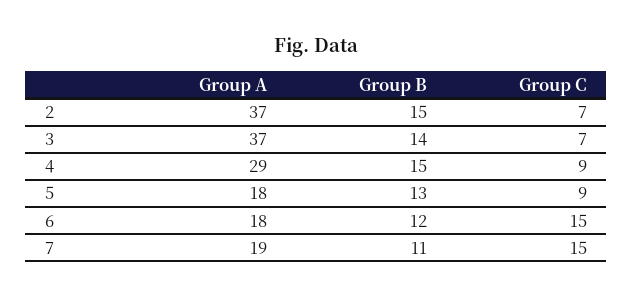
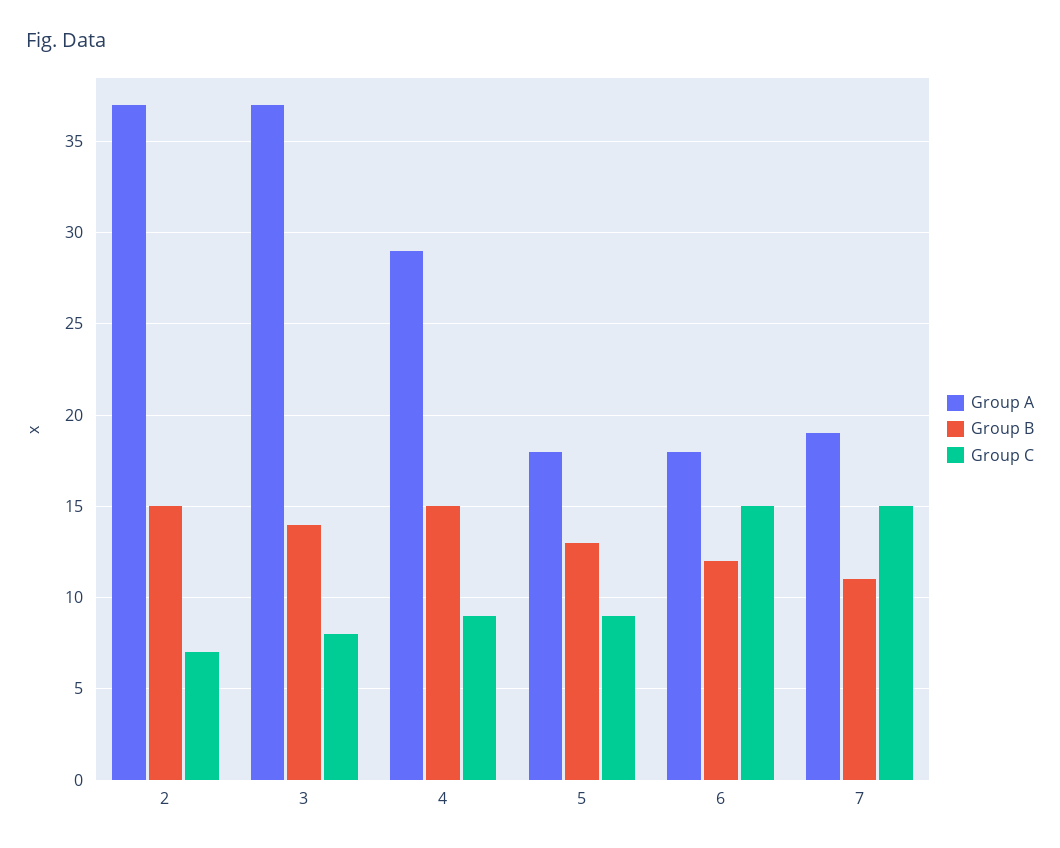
  {
    "Group A": {
      "2": 37,
      "3": 37,
      "4": 29,
      "5": 18,
      "6": 18,
      "7": 19
    },
    "Group B": {
      "2": 15,
      "3": 14,
      "4": 15,
      "5": 13,
      "6": 12,
      "7": 11
    },
    "Group C": {
      "2": 7,
-     "3": 7,
+     "3": 8,
      "4": 9,
      "5": 9,
      "6": 15,
      "7": 15
    }
  }

